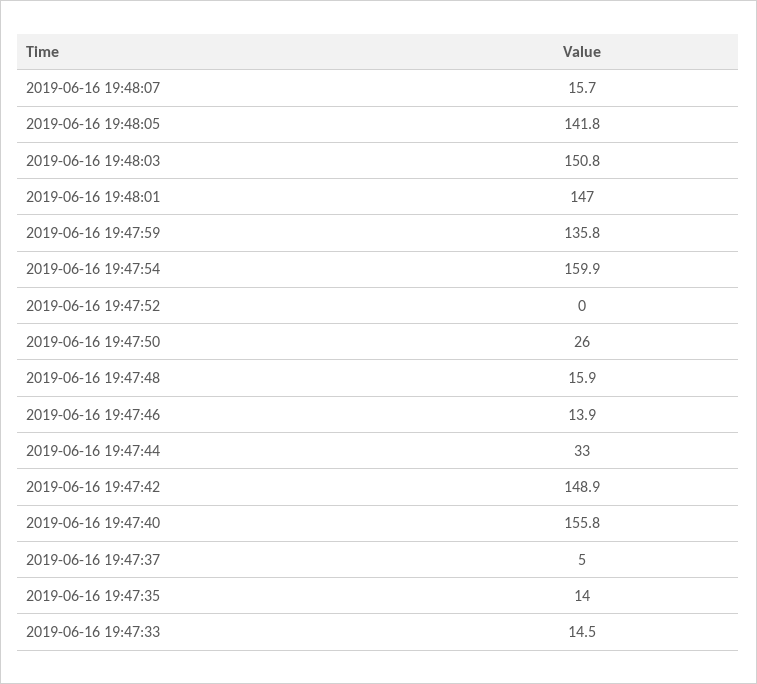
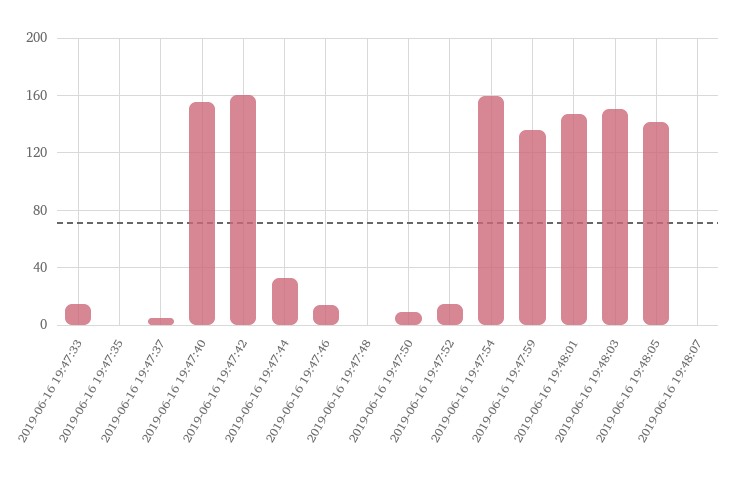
  {
-   "2019-06-16 19:48:07": 15.7,
+   "2019-06-16 19:48:07": 0,
    "2019-06-16 19:48:05": 141.8,
    "2019-06-16 19:48:03": 150.8,
    "2019-06-16 19:48:01": 147,
    "2019-06-16 19:47:59": 135.8,
    "2019-06-16 19:47:54": 159.9,
-   "2019-06-16 19:47:52": 0,
+   "2019-06-16 19:47:52": 15,
-   "2019-06-16 19:47:50": 26,
+   "2019-06-16 19:47:50": 10,
-   "2019-06-16 19:47:48": 15.9,
+   "2019-06-16 19:47:48": 0,
    "2019-06-16 19:47:46": 13.9,
    "2019-06-16 19:47:44": 33,
-   "2019-06-16 19:47:42": 148.9,
+   "2019-06-16 19:47:42": 160,
    "2019-06-16 19:47:40": 155.8,
    "2019-06-16 19:47:37": 5,
-   "2019-06-16 19:47:35": 14,
+   "2019-06-16 19:47:35": 0,
    "2019-06-16 19:47:33": 14.5
  }

